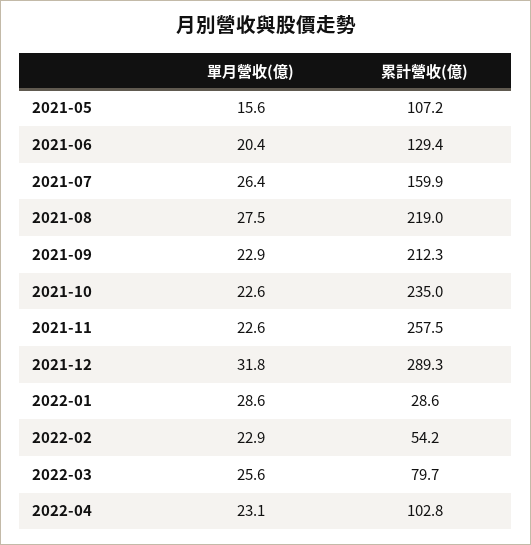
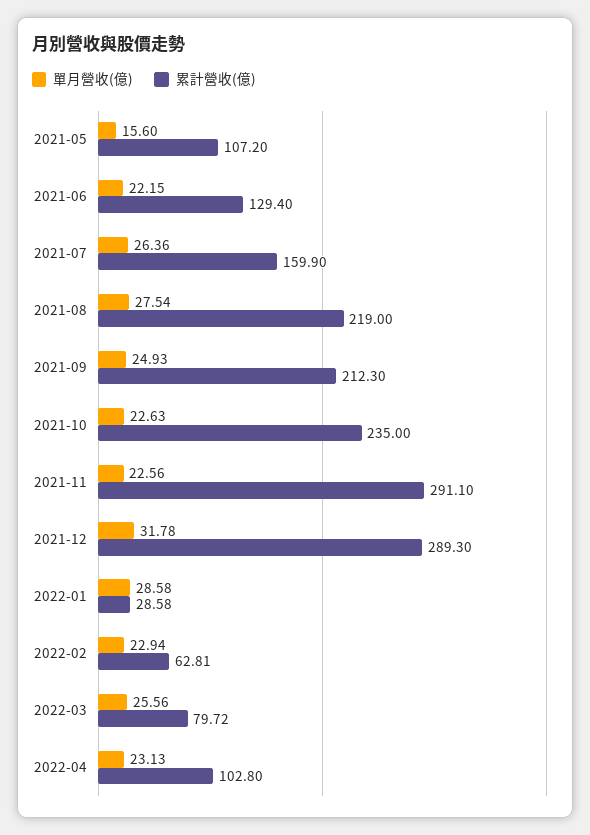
  {
    "單月營收(億)": {
      "2021-05": 15.6,
-     "2021-06": 20.4,
+     "2021-06": 22.15,
      "2021-07": 26.36,
      "2021-08": 27.54,
-     "2021-09": 22.9,
+     "2021-09": 24.93,
      "2021-10": 22.63,
      "2021-11": 22.56,
      "2021-12": 31.78,
      "2022-01": 28.58,
      "2022-02": 22.94,
      "2022-03": 25.56,
      "2022-04": 23.13
    },
    "累計營收(億)": {
      "2021-05": 107.2,
      "2021-06": 129.4,
      "2021-07": 159.9,
      "2021-08": 219,
      "2021-09": 212.3,
      "2021-10": 235,
-     "2021-11": 257.5,
+     "2021-11": 291.1,
      "2021-12": 289.3,
      "2022-01": 28.58,
-     "2022-02": 54.2,
+     "2022-02": 62.81,
      "2022-03": 79.72,
      "2022-04": 102.8
    }
  }

